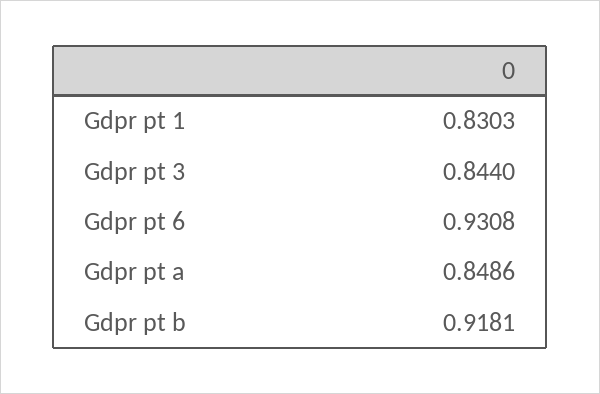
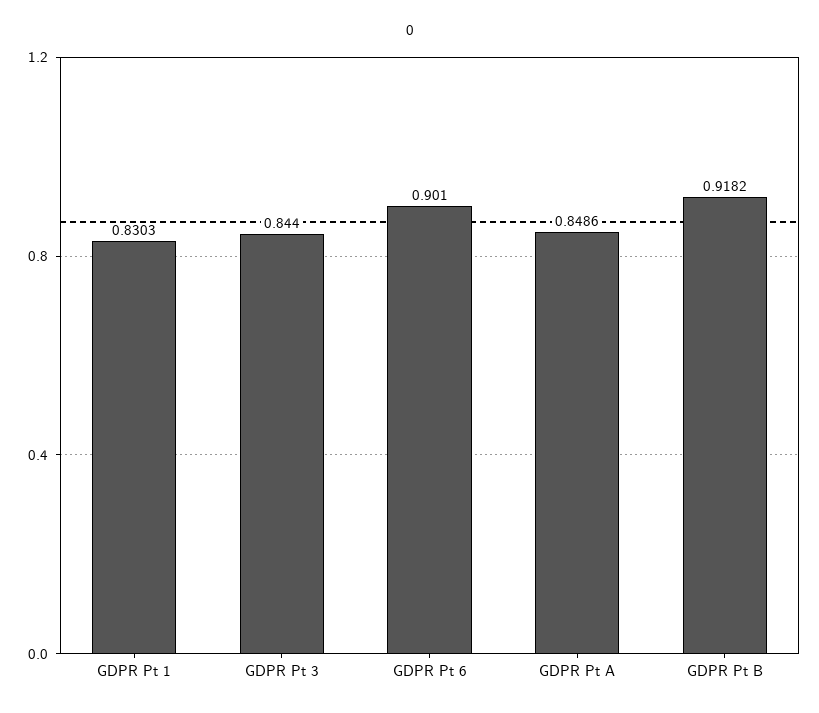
  {
    "Gdpr pt 1": 0.8303,
    "Gdpr pt 3": 0.844,
-   "Gdpr pt 6": 0.9308,
+   "Gdpr pt 6": 0.901,
    "Gdpr pt a": 0.8486,
-   "Gdpr pt b": 0.9181
+   "Gdpr pt b": 0.9182
  }

